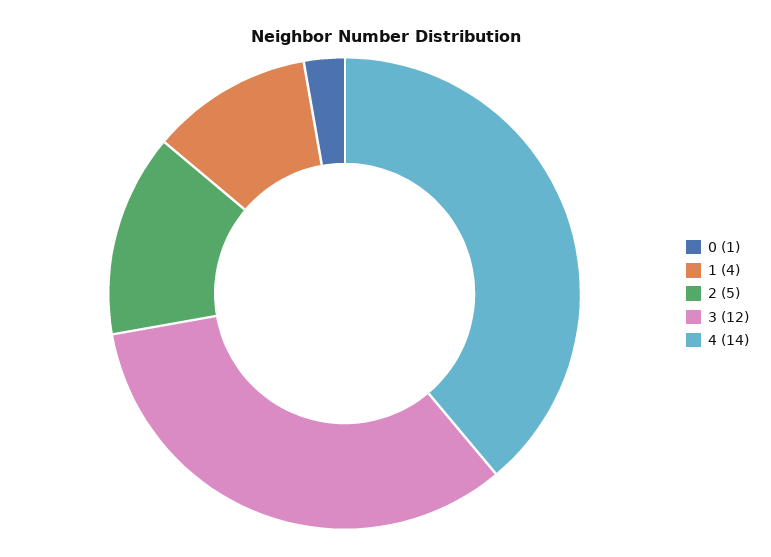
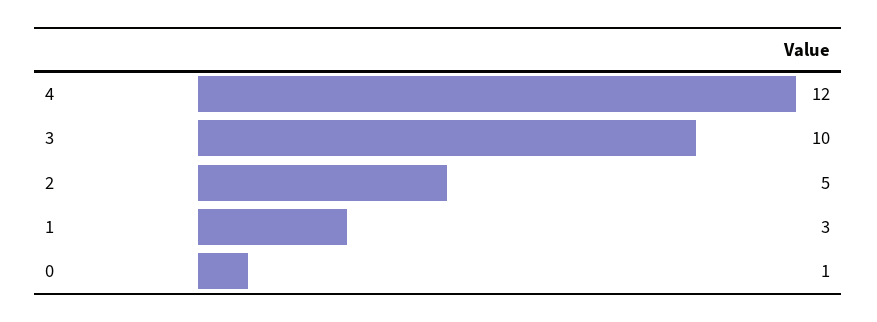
  {
    "0": 1,
-   "1": 4,
+   "1": 3,
    "2": 5,
-   "3": 12,
+   "3": 10,
-   "4": 14
+   "4": 12
  }

